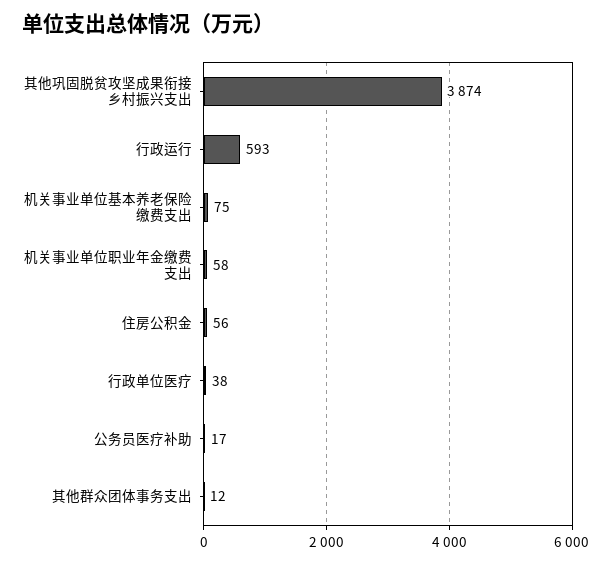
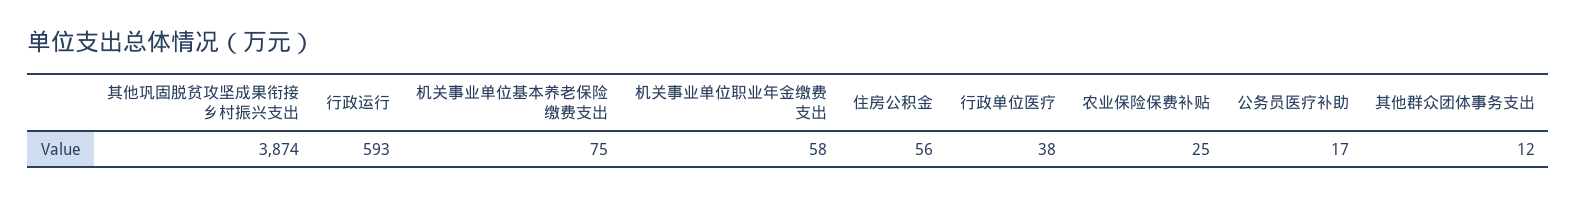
  {
    "其他巩固脱贫攻坚成果衔接乡村振兴支出": 3874,
    "行政运行": 593,
    "机关事业单位基本养老保险缴费支出": 75,
    "机关事业单位职业年金缴费支出": 58,
    "住房公积金": 56,
    "行政单位医疗": 38,
    "公务员医疗补助": 17,
-   "其他群众团体事务支出": 12
+   "其他群众团体事务支出": 12,
+   "农业保险保费补贴": 25
  }

